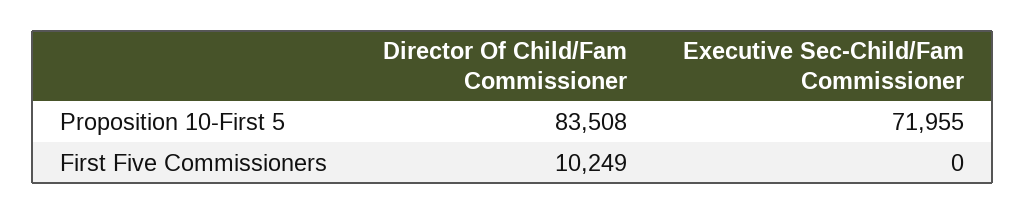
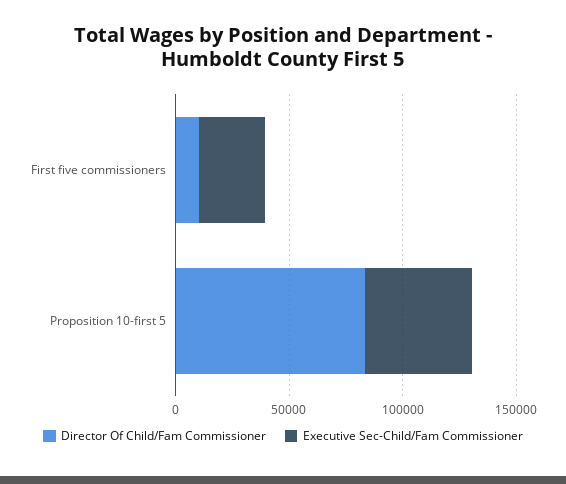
  {
    "Director Of Child/Fam Commissioner": {
      "Proposition 10-First 5": 83508,
      "First Five Commissioners": 10249
    },
    "Executive Sec-Child/Fam Commissioner": {
-     "Proposition 10-First 5": 71955,
+     "Proposition 10-First 5": 50000,
-     "First Five Commissioners": 0
+     "First Five Commissioners": 30000
    }
  }

